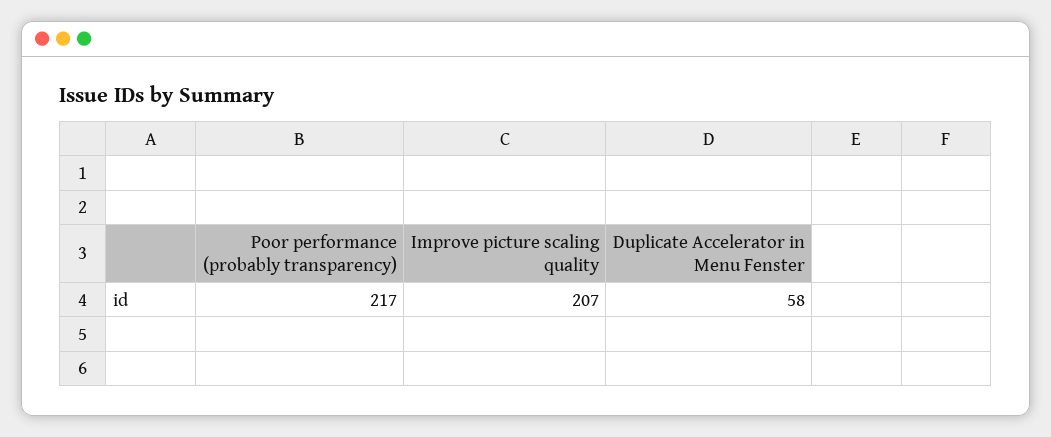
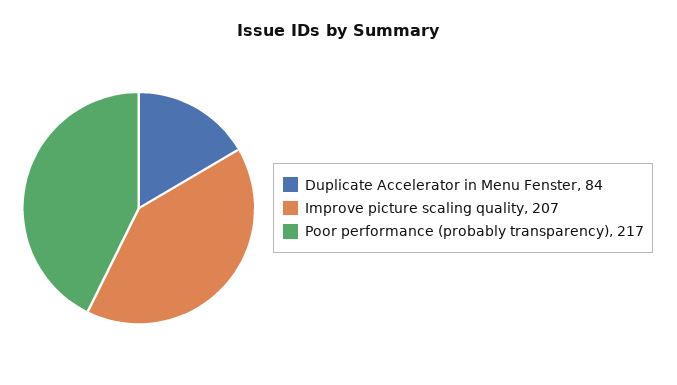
  {
    "Poor performance (probably transparency)": 217,
    "Improve picture scaling quality": 207,
-   "Duplicate Accelerator in Menu Fenster": 58
+   "Duplicate Accelerator in Menu Fenster": 84
  }

